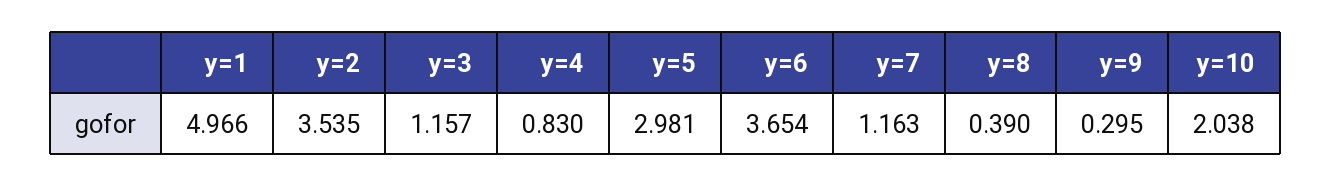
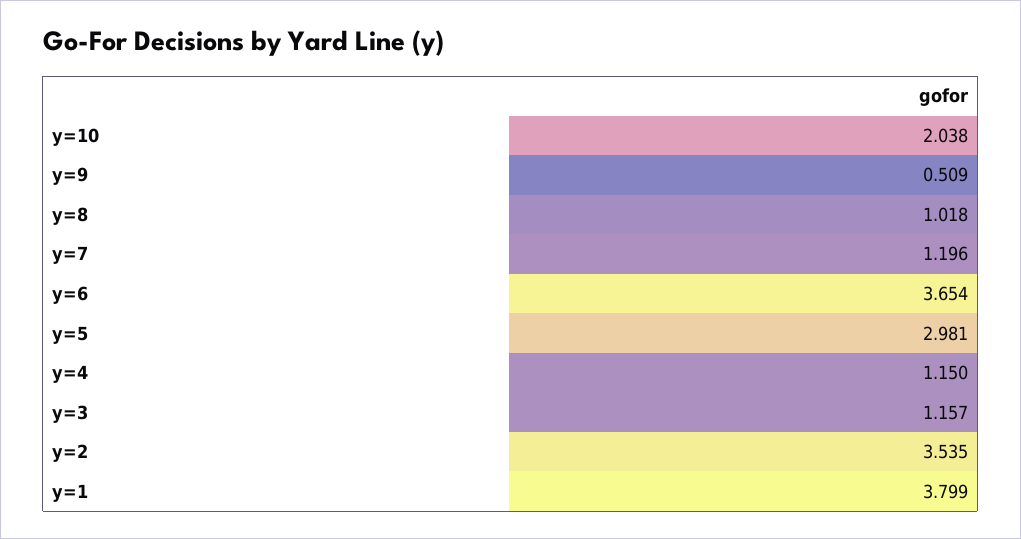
  {
-   "y=1": 4.966,
+   "y=1": 3.799,
    "y=2": 3.535,
    "y=3": 1.157,
-   "y=4": 0.83,
+   "y=4": 1.15,
    "y=5": 2.981,
    "y=6": 3.654,
-   "y=7": 1.163,
+   "y=7": 1.196,
-   "y=8": 0.39,
+   "y=8": 1.018,
-   "y=9": 0.295,
+   "y=9": 0.509,
    "y=10": 2.038
  }

